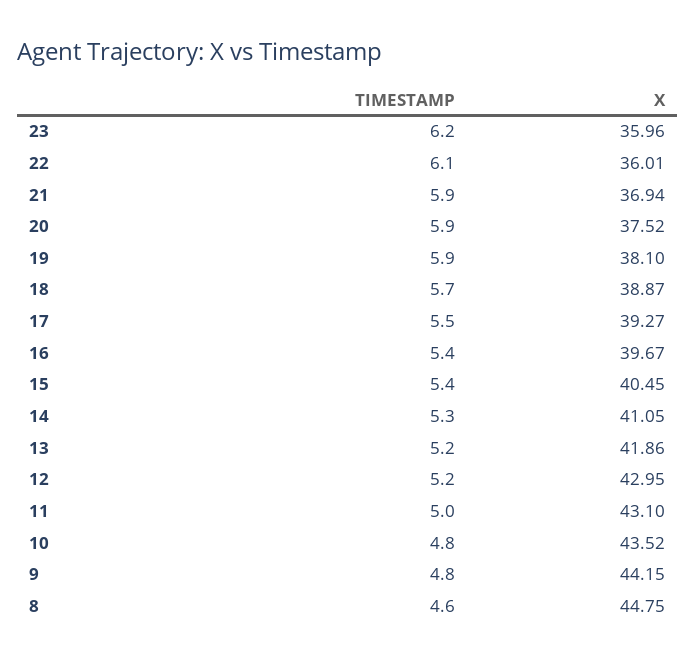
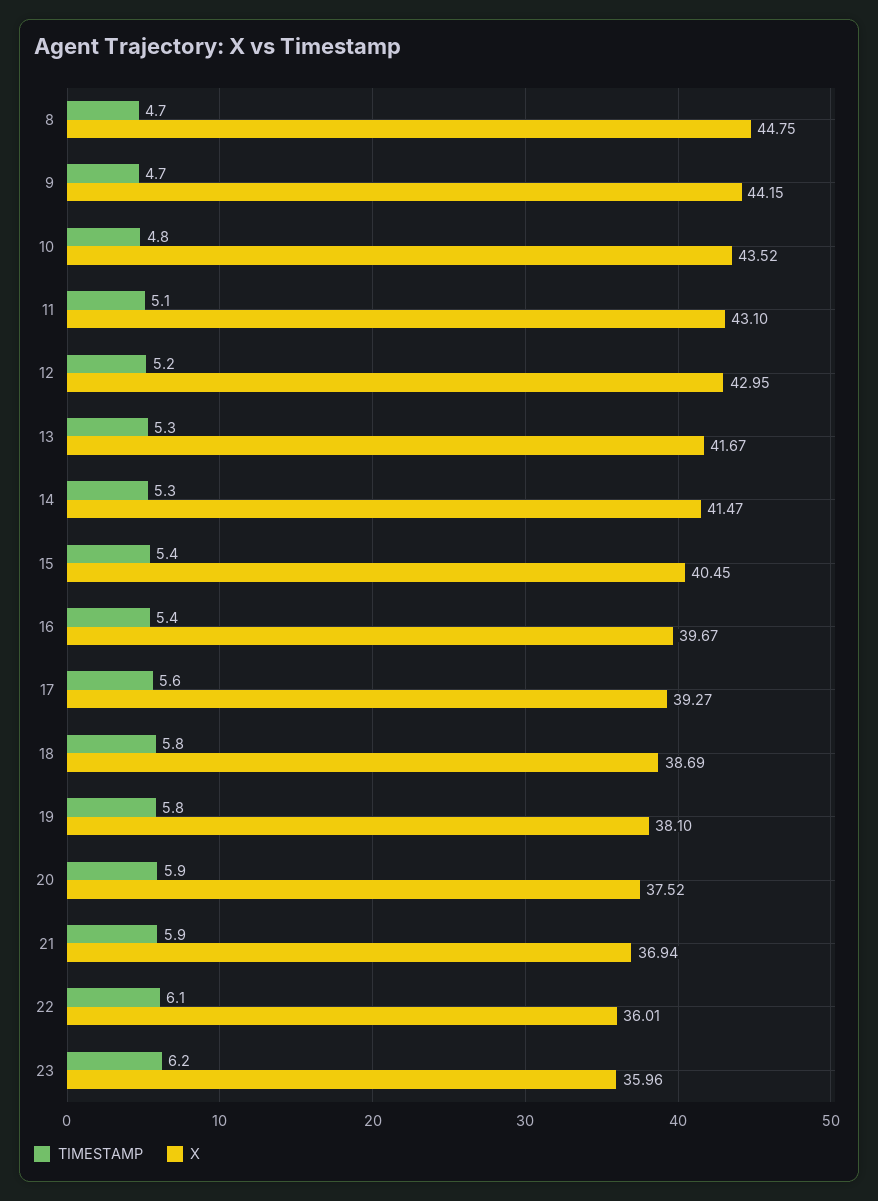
  {
    "TIMESTAMP": {
      "23": 6.2,
      "22": 6.1,
      "21": 5.9,
      "20": 5.9,
-     "19": 5.9,
+     "19": 5.8,
-     "18": 5.7,
+     "18": 5.8,
-     "17": 5.5,
+     "17": 5.6,
      "16": 5.4,
      "15": 5.4,
      "14": 5.3,
-     "13": 5.2,
+     "13": 5.3,
      "12": 5.2,
-     "11": 5,
+     "11": 5.1,
      "10": 4.8,
-     "9": 4.8,
+     "9": 4.7,
-     "8": 4.6
+     "8": 4.7
    },
    "X": {
      "23": 35.96,
      "22": 36.01,
      "21": 36.94,
      "20": 37.52,
      "19": 38.1,
-     "18": 38.87,
+     "18": 38.69,
      "17": 39.27,
      "16": 39.67,
      "15": 40.45,
-     "14": 41.05,
+     "14": 41.47,
-     "13": 41.86,
+     "13": 41.67,
      "12": 42.95,
      "11": 43.1,
      "10": 43.52,
      "9": 44.15,
      "8": 44.75
    }
  }

